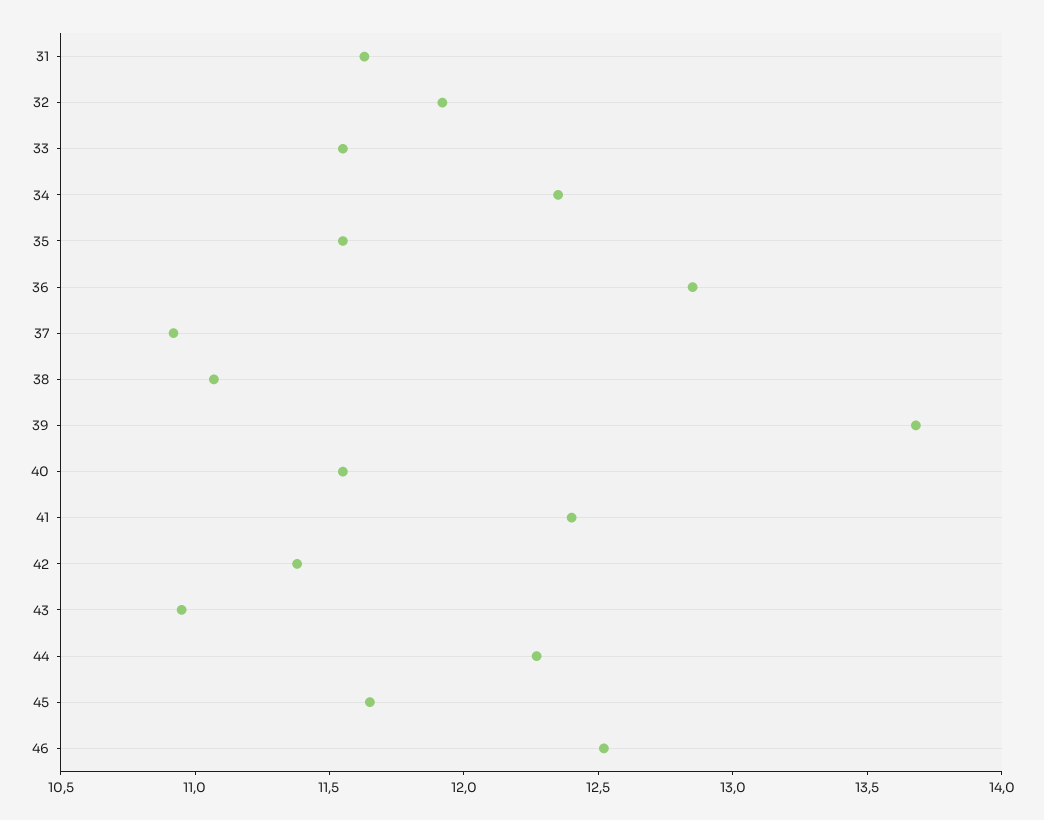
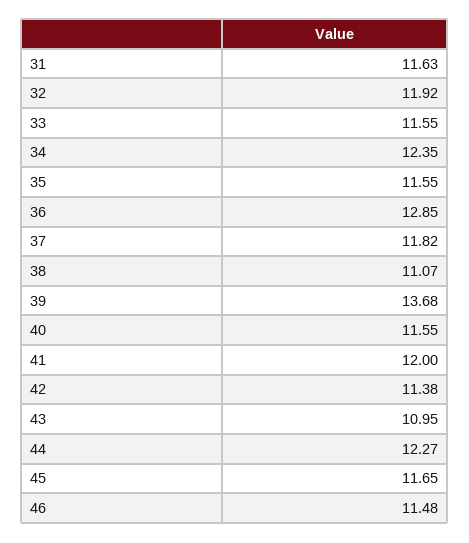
  {
    "31": 11.63,
    "32": 11.92,
    "33": 11.55,
    "34": 12.35,
    "35": 11.55,
    "36": 12.85,
-   "37": 10.9,
+   "37": 11.82,
    "38": 11.07,
    "39": 13.68,
    "40": 11.55,
-   "41": 12.4,
+   "41": 12,
    "42": 11.38,
    "43": 10.95,
    "44": 12.27,
    "45": 11.65,
-   "46": 12.5
+   "46": 11.48
  }

